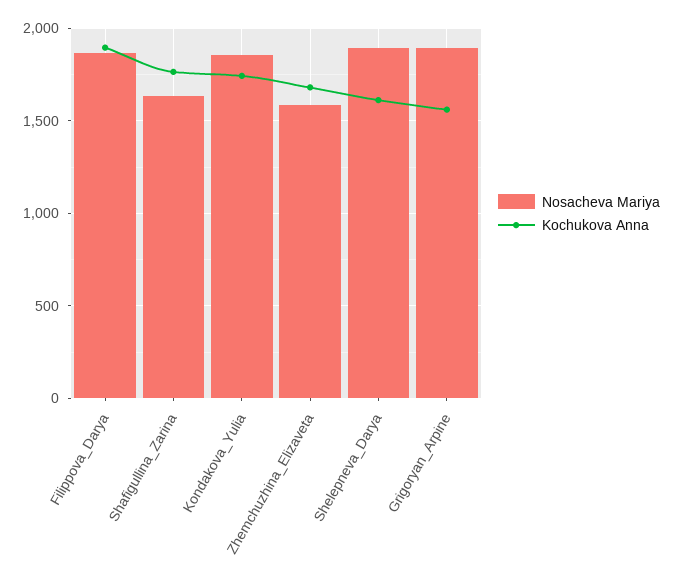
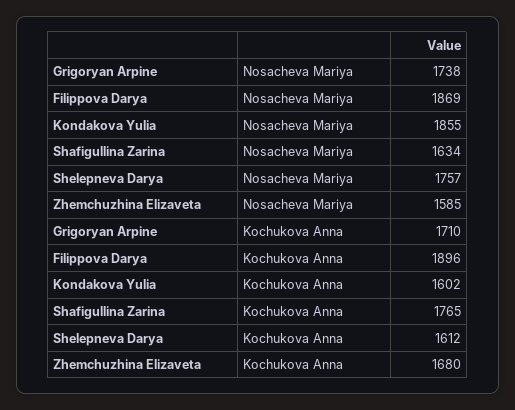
  {
    "Nosacheva Mariya": {
      "Filippova_Darya": 1869,
      "Shafigullina_Zarina": 1634,
      "Kondakova_Yulia": 1855,
      "Zhemchuzhina_Elizaveta": 1585,
-     "Shelepneva_Darya": 1900,
+     "Shelepneva_Darya": 1757,
-     "Grigoryan_Arpine": 1900
+     "Grigoryan_Arpine": 1738
    },
    "Kochukova Anna": {
      "Filippova_Darya": 1896,
      "Shafigullina_Zarina": 1765,
-     "Kondakova_Yulia": 1750,
+     "Kondakova_Yulia": 1602,
      "Zhemchuzhina_Elizaveta": 1680,
      "Shelepneva_Darya": 1612,
-     "Grigoryan_Arpine": 1550
+     "Grigoryan_Arpine": 1710
    }
  }

